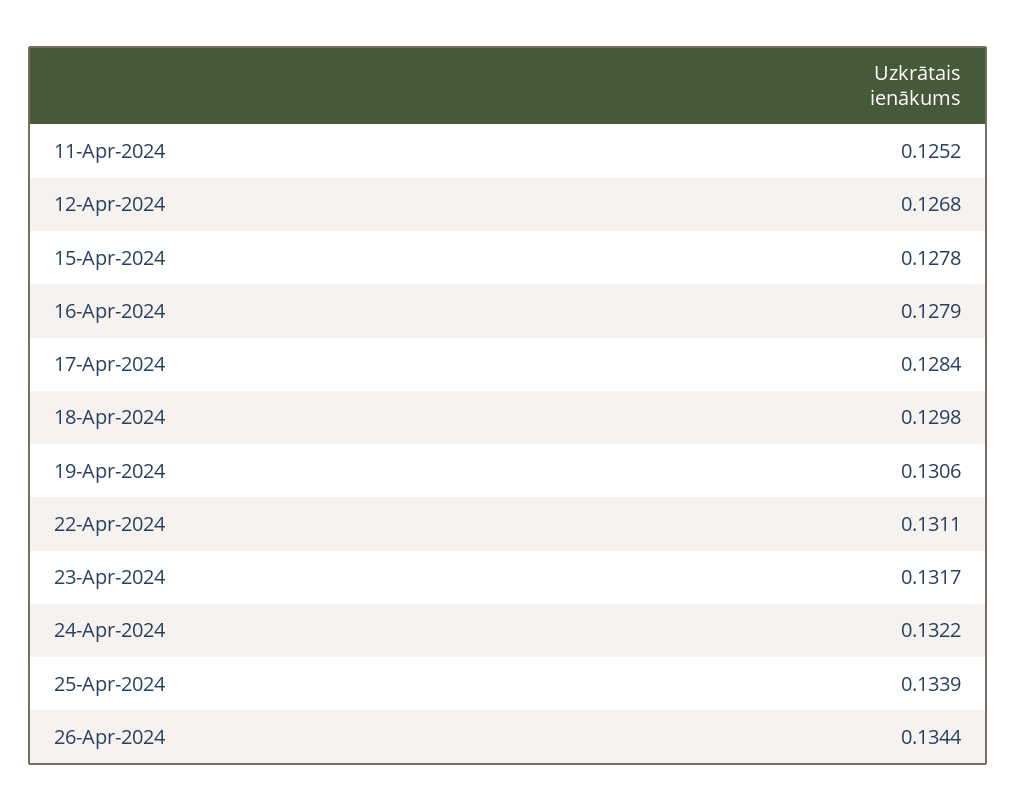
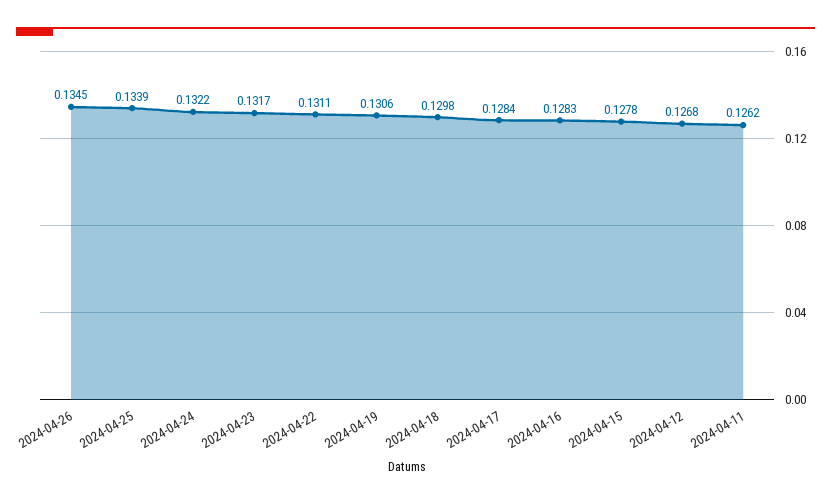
  {
-   "11-Apr-2024": 0.1252,
+   "11-Apr-2024": 0.1262,
    "12-Apr-2024": 0.1268,
    "15-Apr-2024": 0.1278,
-   "16-Apr-2024": 0.1279,
+   "16-Apr-2024": 0.1283,
    "17-Apr-2024": 0.1284,
    "18-Apr-2024": 0.1298,
    "19-Apr-2024": 0.1306,
    "22-Apr-2024": 0.1311,
    "23-Apr-2024": 0.1317,
    "24-Apr-2024": 0.1322,
    "25-Apr-2024": 0.1339,
-   "26-Apr-2024": 0.1344
+   "26-Apr-2024": 0.1345
  }

